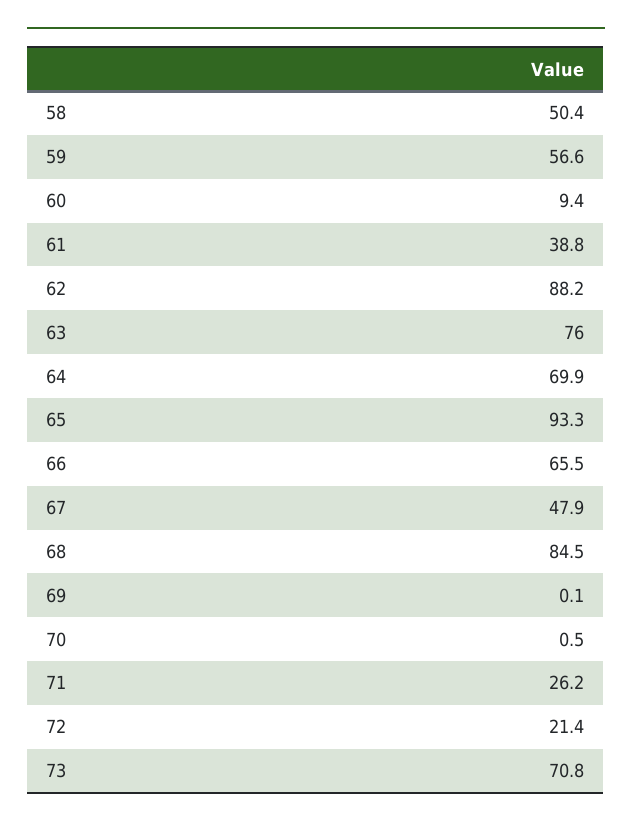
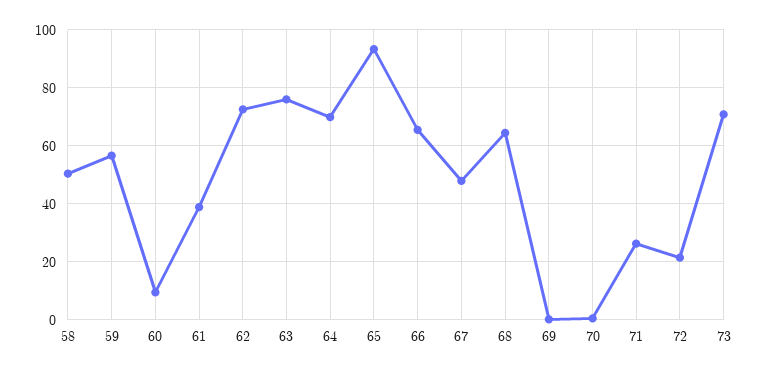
  {
    "58": 50.4,
    "59": 56.6,
    "60": 9.4,
    "61": 38.8,
-   "62": 88.2,
+   "62": 72.5,
    "63": 76,
    "64": 69.9,
    "65": 93.3,
    "66": 65.5,
    "67": 47.9,
-   "68": 84.5,
+   "68": 65,
    "69": 0.1,
    "70": 0.5,
    "71": 26.2,
    "72": 21.4,
    "73": 70.8
  }

